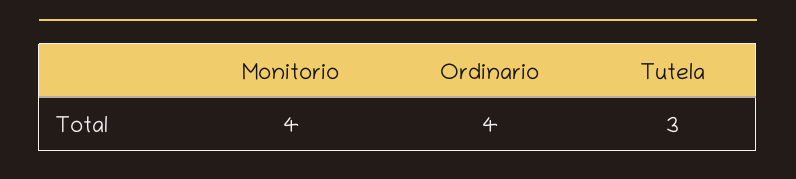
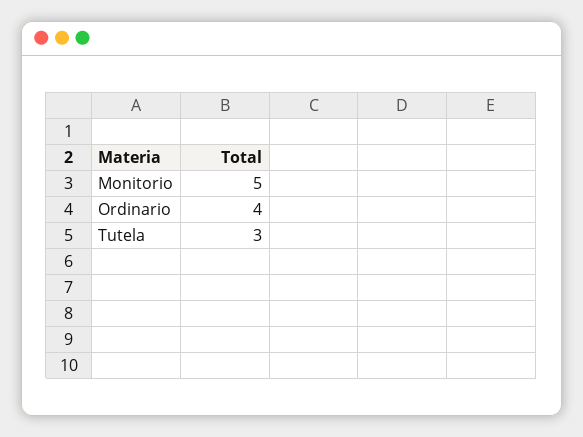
  {
-   "Monitorio": 4,
+   "Monitorio": 5,
    "Ordinario": 4,
    "Tutela": 3
  }

